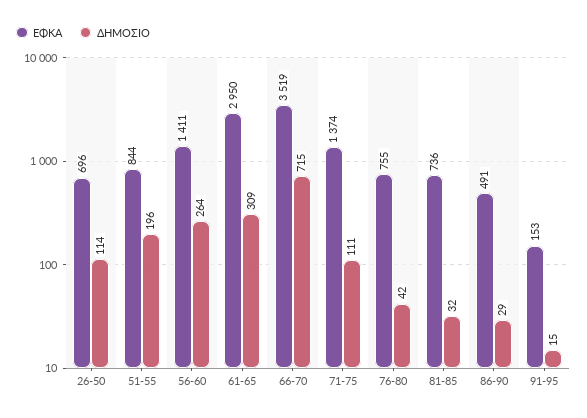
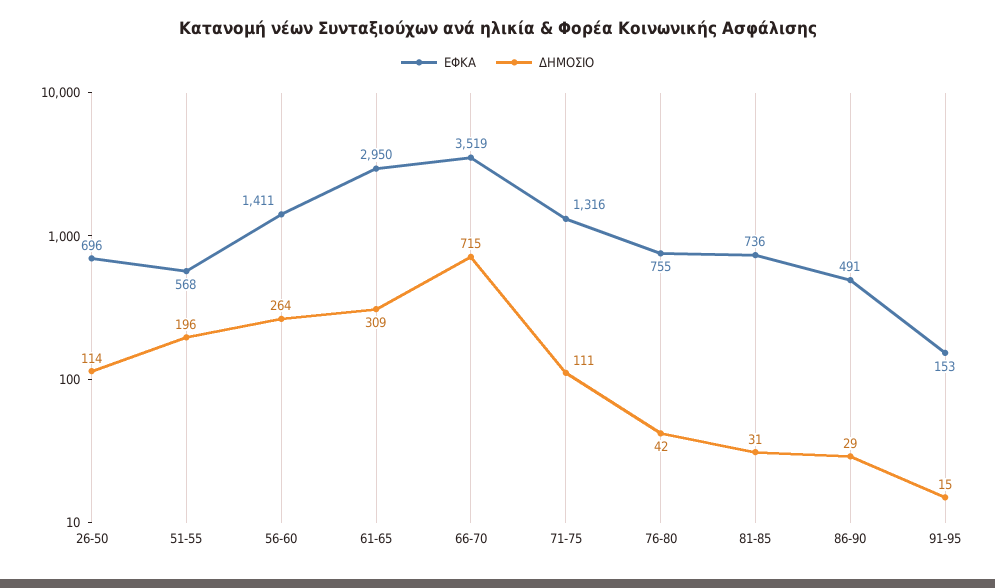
  {
    "ΕΦΚΑ": {
      "26-50": 696,
-     "51-55": 844,
+     "51-55": 568,
      "56-60": 1411,
      "61-65": 2950,
      "66-70": 3519,
-     "71-75": 1374,
+     "71-75": 1316,
      "76-80": 755,
      "81-85": 736,
      "86-90": 491,
      "91-95": 153
    },
    "ΔΗΜΟΣΙΟ": {
      "26-50": 114,
      "51-55": 196,
      "56-60": 264,
      "61-65": 309,
      "66-70": 715,
      "71-75": 111,
      "76-80": 42,
-     "81-85": 32,
+     "81-85": 31,
      "86-90": 29,
      "91-95": 15
    }
  }

